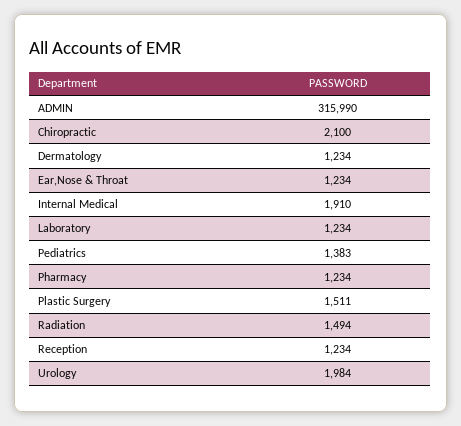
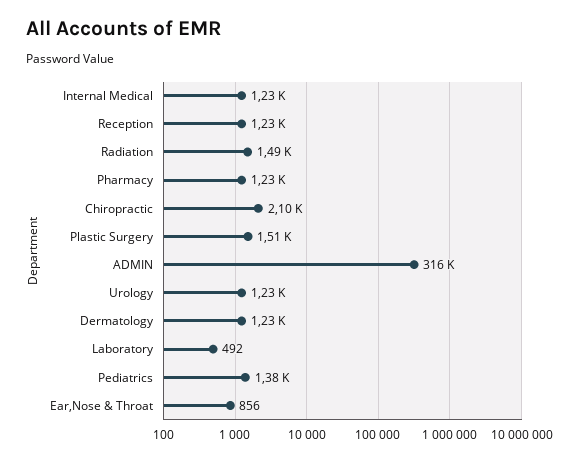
  {
    "ADMIN": 315990,
    "Chiropractic": 2100,
    "Dermatology": 1234,
-   "Ear,Nose & Throat": 1234,
+   "Ear,Nose & Throat": 856,
-   "Internal Medical": 1910,
+   "Internal Medical": 1230,
-   "Laboratory": 1234,
+   "Laboratory": 492,
    "Pediatrics": 1383,
    "Pharmacy": 1234,
    "Plastic Surgery": 1511,
    "Radiation": 1494,
    "Reception": 1234,
-   "Urology": 1984
+   "Urology": 1230
  }

